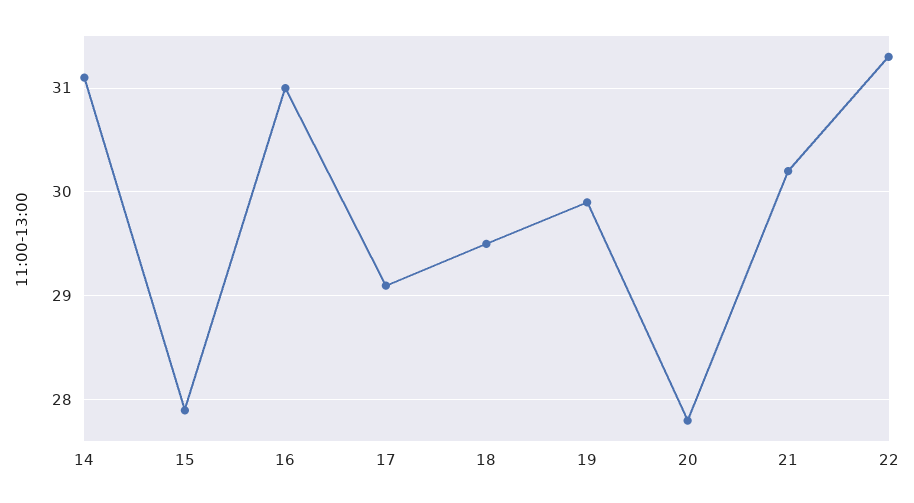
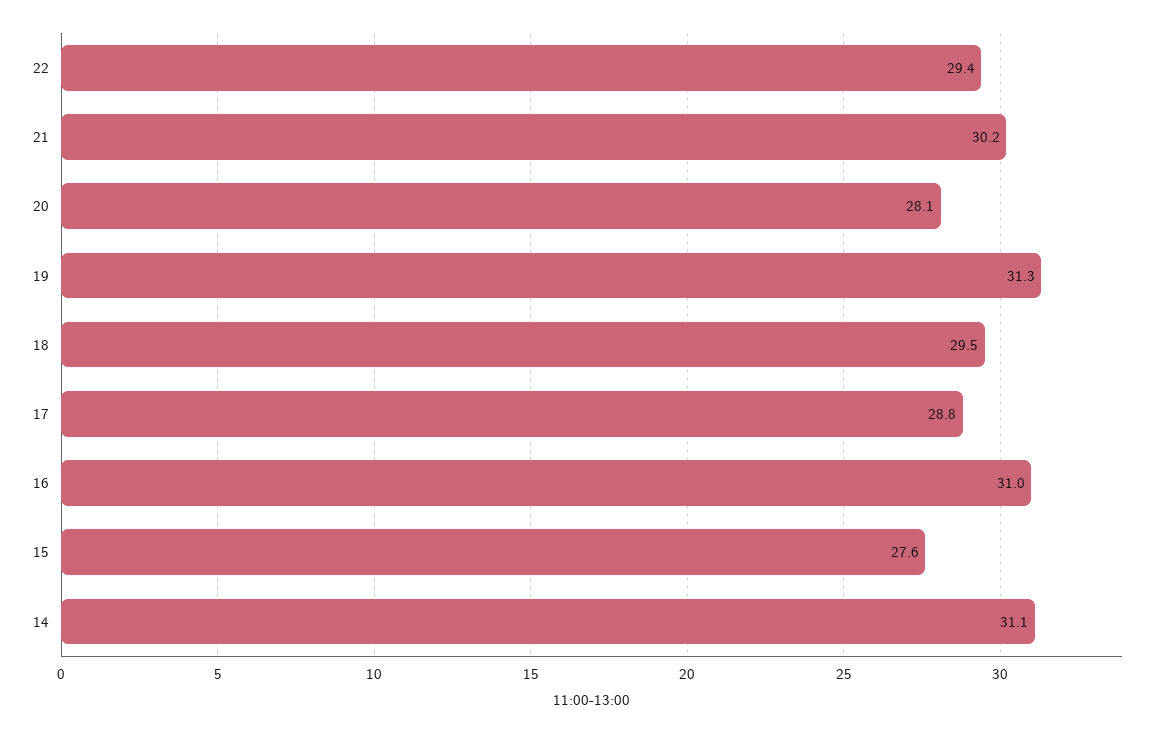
  {
    "14": 31.1,
-   "15": 27.9,
+   "15": 27.6,
    "16": 31,
-   "17": 29.1,
+   "17": 28.8,
    "18": 29.5,
-   "19": 29.9,
+   "19": 31.3,
-   "20": 27.8,
+   "20": 28.1,
    "21": 30.2,
-   "22": 31.3
+   "22": 29.4
  }

